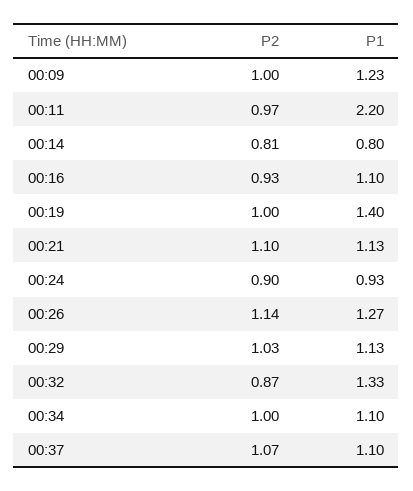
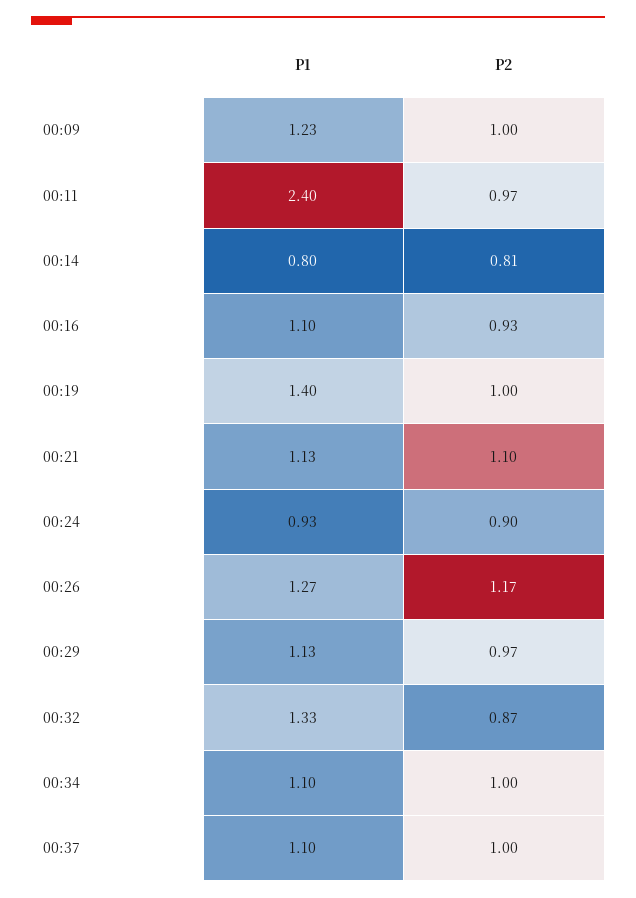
  {
    "P2": {
      "00:09": 1,
      "00:11": 0.97,
      "00:14": 0.81,
      "00:16": 0.93,
      "00:19": 1,
      "00:21": 1.1,
      "00:24": 0.9,
-     "00:26": 1.14,
+     "00:26": 1.17,
-     "00:29": 1.03,
+     "00:29": 0.97,
      "00:32": 0.87,
      "00:34": 1,
-     "00:37": 1.07
+     "00:37": 1
    },
    "P1": {
      "00:09": 1.23,
-     "00:11": 2.2,
+     "00:11": 2.4,
      "00:14": 0.8,
      "00:16": 1.1,
      "00:19": 1.4,
      "00:21": 1.13,
      "00:24": 0.93,
      "00:26": 1.27,
      "00:29": 1.13,
      "00:32": 1.33,
      "00:34": 1.1,
      "00:37": 1.1
    }
  }

